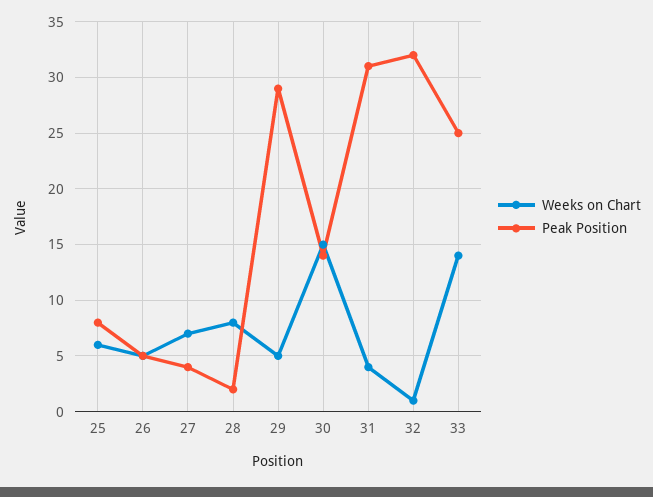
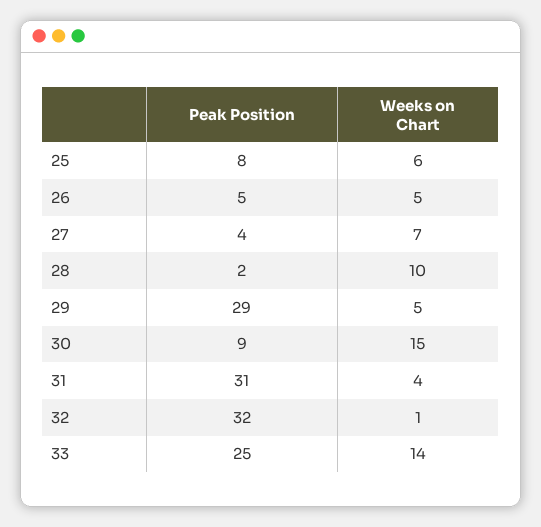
  {
    "Weeks on Chart": {
      "25": 6,
      "26": 5,
      "27": 7,
-     "28": 8,
+     "28": 10,
      "29": 5,
      "30": 15,
      "31": 4,
      "32": 1,
      "33": 14
    },
    "Peak Position": {
      "25": 8,
      "26": 5,
      "27": 4,
      "28": 2,
      "29": 29,
-     "30": 14,
+     "30": 9,
      "31": 31,
      "32": 32,
      "33": 25
    }
  }

